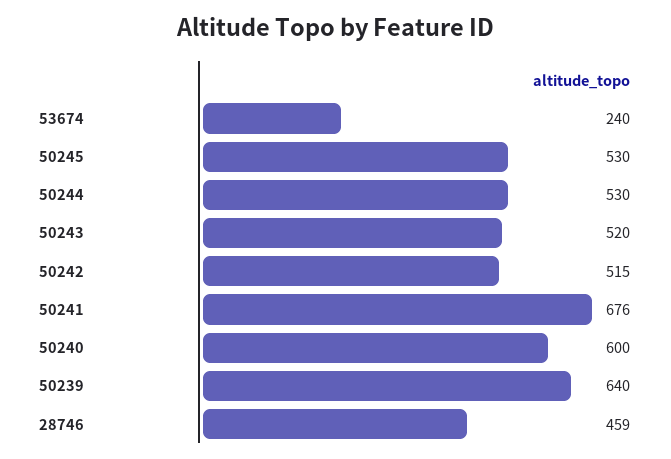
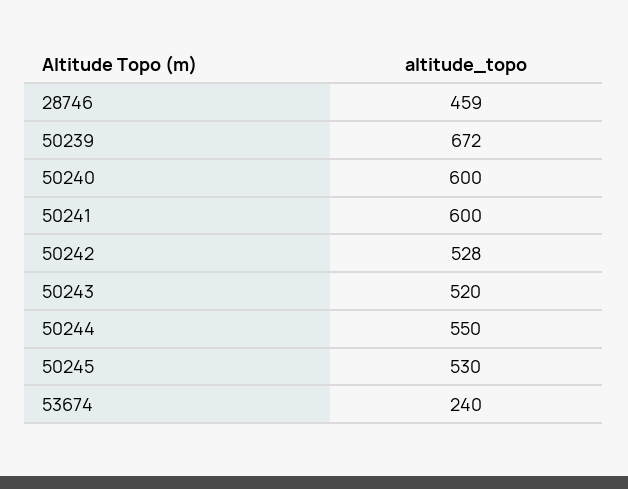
  {
    "53674": 240,
    "50245": 530,
-   "50244": 530,
+   "50244": 550,
    "50243": 520,
-   "50242": 515,
+   "50242": 528,
-   "50241": 676,
+   "50241": 600,
    "50240": 600,
-   "50239": 640,
+   "50239": 672,
    "28746": 459
  }

